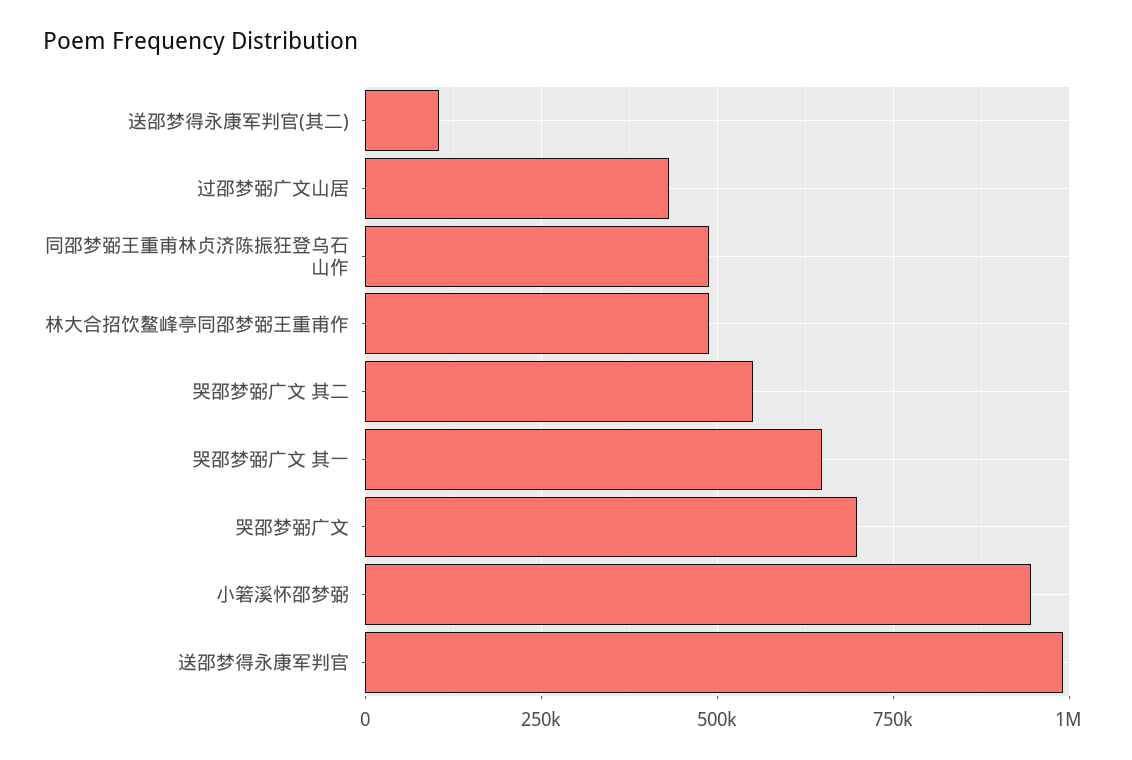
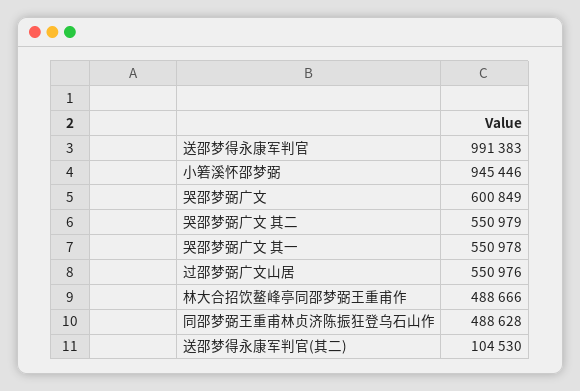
  {
    "送邵梦得永康军判官(其二)": 104530,
-   "过邵梦弼广文山居": 425000,
+   "过邵梦弼广文山居": 550976,
    "同邵梦弼王重甫林贞济陈振狂登乌石山作": 488628,
    "林大合招饮鳌峰亭同邵梦弼王重甫作": 488666,
    "哭邵梦弼广文 其二": 550979,
-   "哭邵梦弼广文 其一": 650000,
+   "哭邵梦弼广文 其一": 550978,
-   "哭邵梦弼广文": 700000,
+   "哭邵梦弼广文": 600849,
    "小箬溪怀邵梦弼": 945446,
    "送邵梦得永康军判官": 991383
  }

